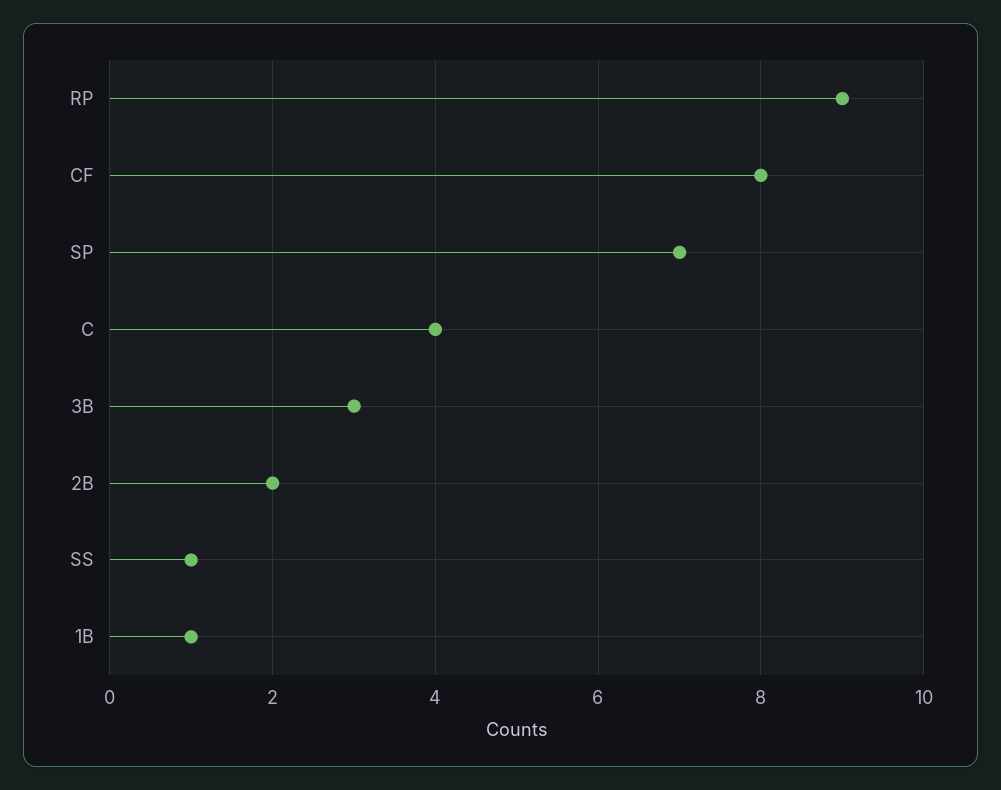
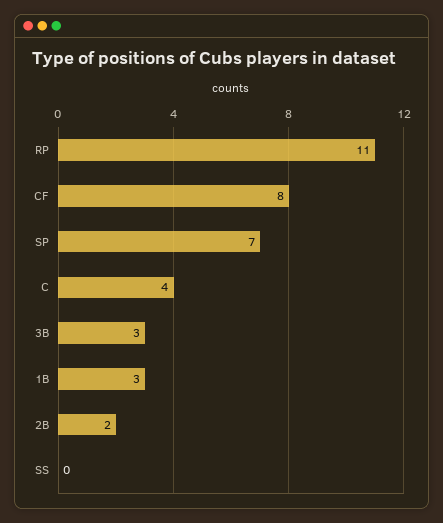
  {
-   "RP": 9,
+   "RP": 11,
    "CF": 8,
    "SP": 7,
    "C": 4,
    "3B": 3,
    "2B": 2,
-   "SS": 1,
+   "SS": 0,
-   "1B": 1
+   "1B": 3
  }

